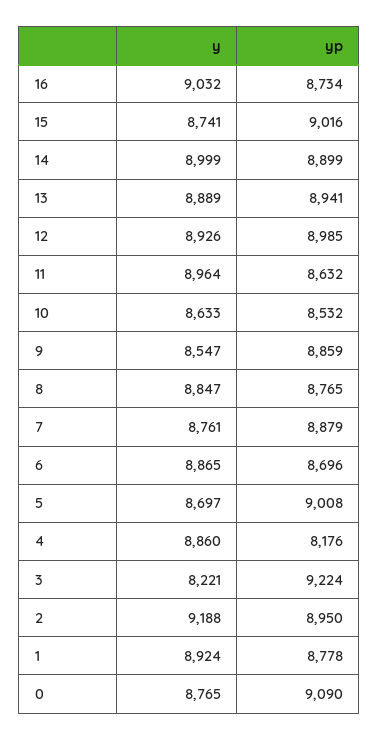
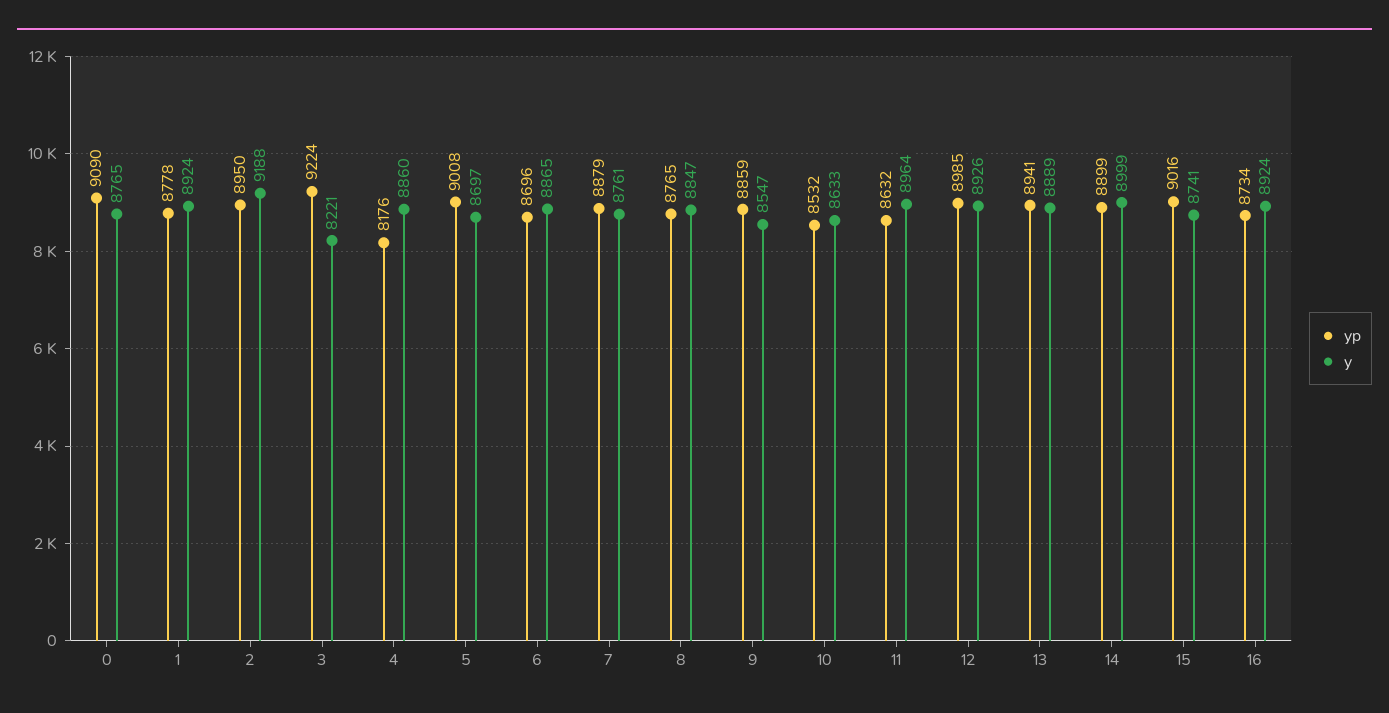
  {
    "y": {
-     "16": 9032,
+     "16": 8924,
      "15": 8741,
      "14": 8999,
      "13": 8889,
      "12": 8926,
      "11": 8964,
      "10": 8633,
      "9": 8547,
      "8": 8847,
      "7": 8761,
      "6": 8865,
      "5": 8697,
      "4": 8860,
      "3": 8221,
      "2": 9188,
      "1": 8924,
      "0": 8765
    },
    "yp": {
      "16": 8734,
      "15": 9016,
      "14": 8899,
      "13": 8941,
      "12": 8985,
      "11": 8632,
      "10": 8532,
      "9": 8859,
      "8": 8765,
      "7": 8879,
      "6": 8696,
      "5": 9008,
      "4": 8176,
      "3": 9224,
      "2": 8950,
      "1": 8778,
      "0": 9090
    }
  }

